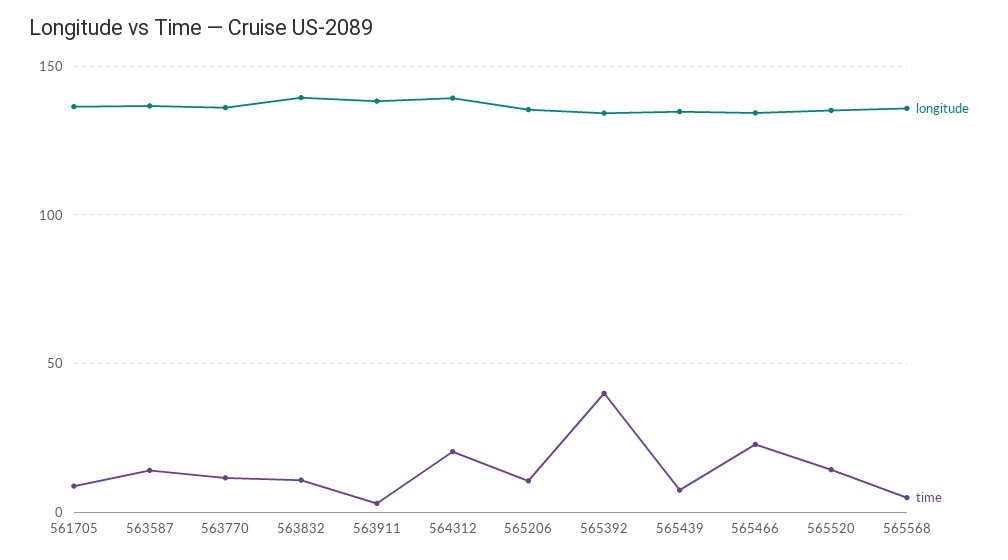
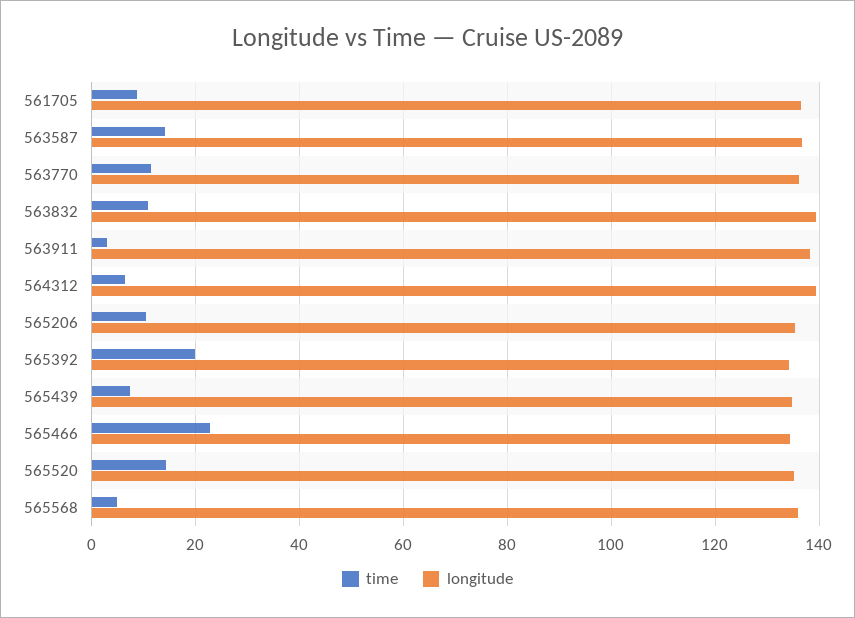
  {
    "longitude": {
      "561705": 136,
      "563587": 136,
      "563770": 136,
      "563832": 140,
      "563911": 138,
      "564312": 140,
      "565206": 136,
      "565392": 134,
      "565439": 134,
      "565466": 134,
      "565520": 136,
      "565568": 136
    },
    "time": {
      "561705": 8,
      "563587": 14,
      "563770": 12,
      "563832": 10,
      "563911": 4,
-     "564312": 20,
+     "564312": 6,
      "565206": 10,
-     "565392": 40,
+     "565392": 20,
      "565439": 8,
      "565466": 22,
      "565520": 14,
      "565568": 4
    }
  }

